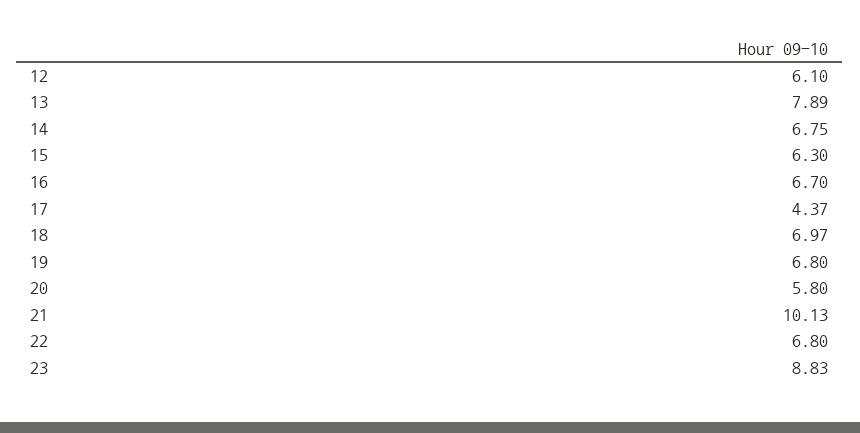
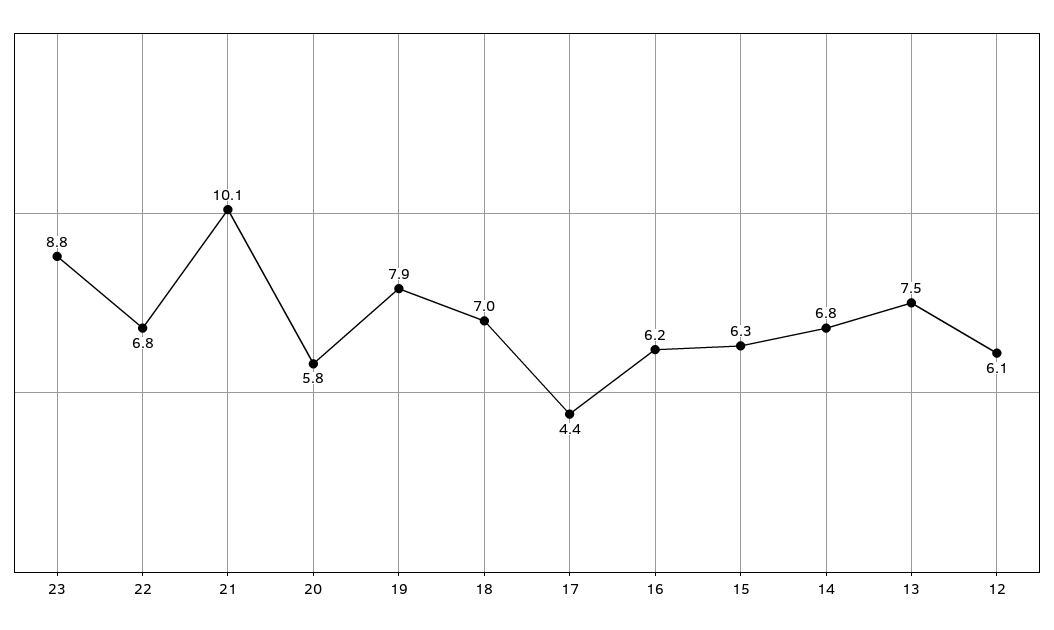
  {
    "12": 6.1,
-   "13": 7.89,
+   "13": 7.5,
    "14": 6.75,
    "15": 6.3,
-   "16": 6.7,
+   "16": 6.2,
    "17": 4.37,
    "18": 6.97,
-   "19": 6.8,
+   "19": 7.9,
    "20": 5.8,
    "21": 10.13,
    "22": 6.8,
    "23": 8.83
  }

